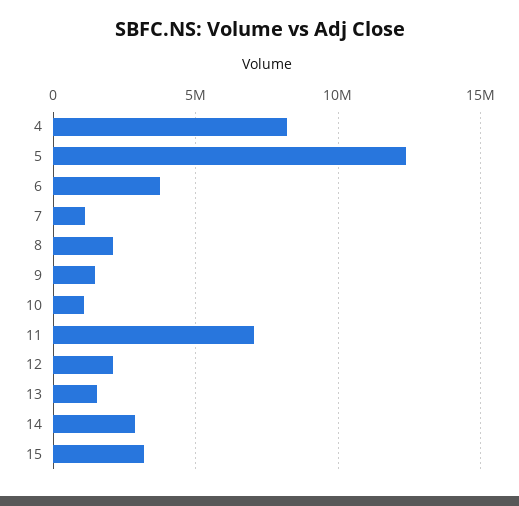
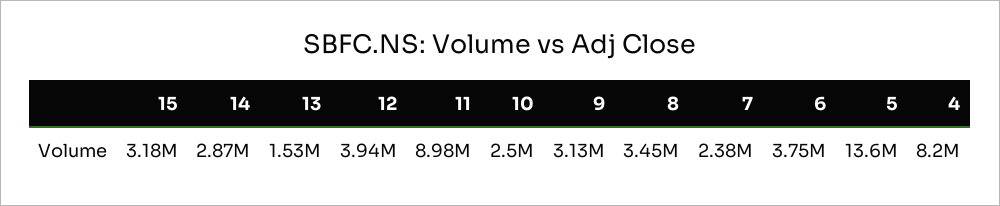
  {
    "4": 8200000,
-   "5": 12500000,
+   "5": 13600000,
    "6": 3750000,
-   "7": 1000000,
+   "7": 2380000,
-   "8": 2000000,
+   "8": 3450000,
-   "9": 1500000,
+   "9": 3130000,
-   "10": 1000000,
+   "10": 2500000,
-   "11": 7000000,
+   "11": 8980000,
-   "12": 2000000,
+   "12": 3940000,
    "13": 1530000,
    "14": 2870000,
    "15": 3180000
  }

